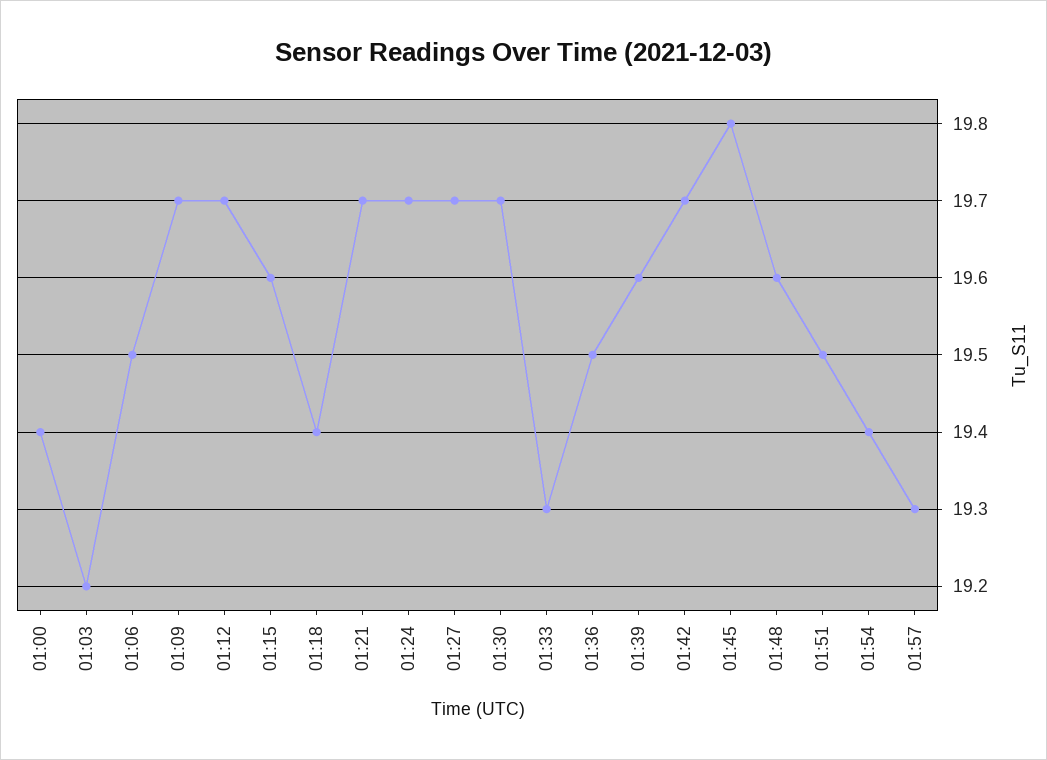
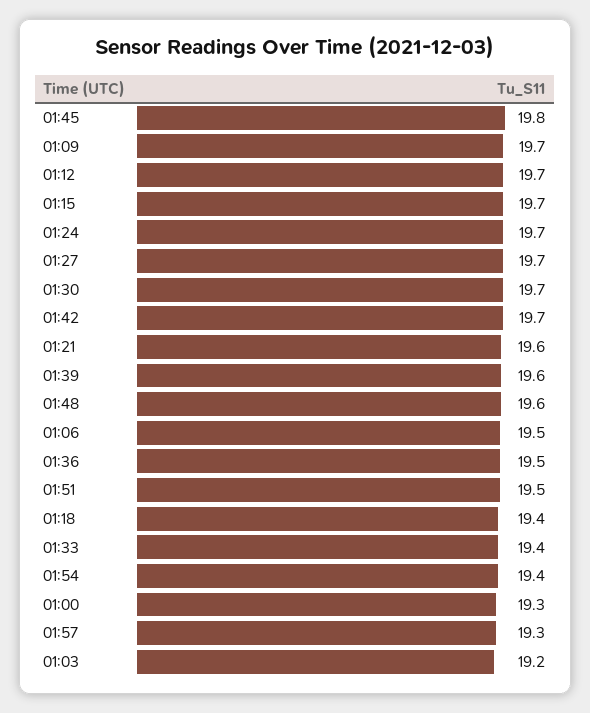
  {
-   "01:00": 19.4,
+   "01:00": 19.3,
    "01:03": 19.2,
    "01:06": 19.5,
    "01:09": 19.7,
    "01:12": 19.7,
-   "01:15": 19.6,
+   "01:15": 19.7,
    "01:18": 19.4,
-   "01:21": 19.7,
+   "01:21": 19.6,
    "01:24": 19.7,
    "01:27": 19.7,
    "01:30": 19.7,
-   "01:33": 19.3,
+   "01:33": 19.4,
    "01:36": 19.5,
    "01:39": 19.6,
    "01:42": 19.7,
    "01:45": 19.8,
    "01:48": 19.6,
    "01:51": 19.5,
    "01:54": 19.4,
    "01:57": 19.3
  }

